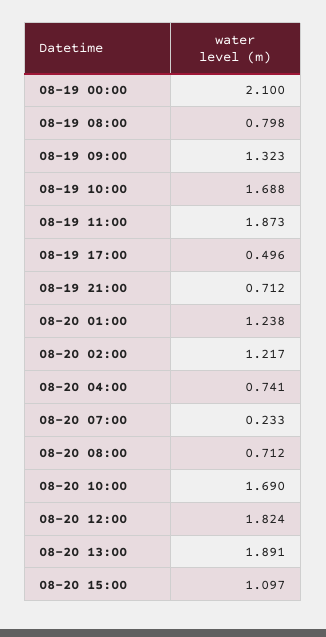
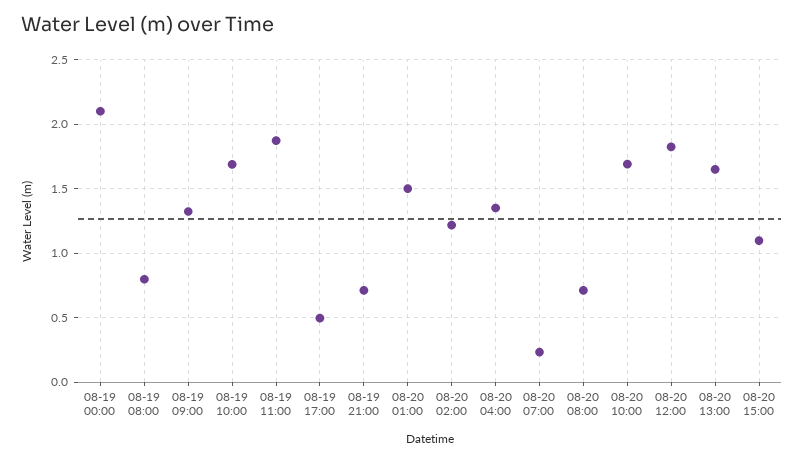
  {
    "08-19 00:00": 2.1,
    "08-19 08:00": 0.798,
    "08-19 09:00": 1.323,
    "08-19 10:00": 1.688,
    "08-19 11:00": 1.873,
    "08-19 17:00": 0.496,
    "08-19 21:00": 0.712,
-   "08-20 01:00": 1.238,
+   "08-20 01:00": 1.5,
    "08-20 02:00": 1.217,
-   "08-20 04:00": 0.741,
+   "08-20 04:00": 1.35,
    "08-20 07:00": 0.233,
    "08-20 08:00": 0.712,
    "08-20 10:00": 1.69,
    "08-20 12:00": 1.824,
-   "08-20 13:00": 1.891,
+   "08-20 13:00": 1.65,
    "08-20 15:00": 1.097
  }

